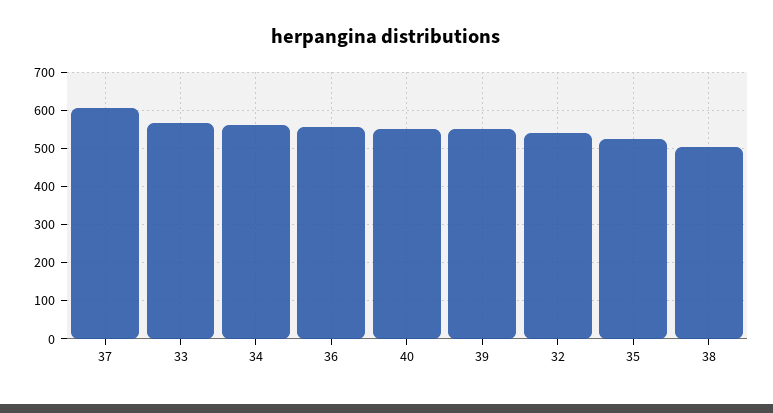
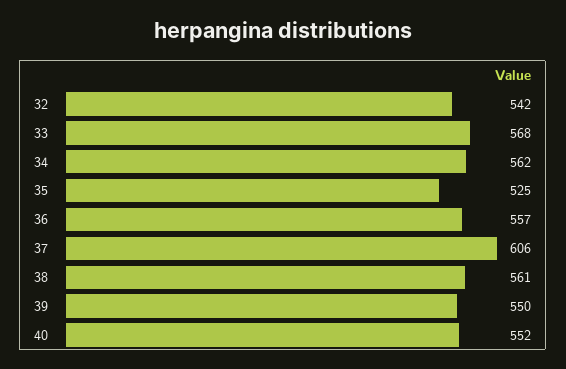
  {
    "37": 606,
    "33": 568,
    "34": 562,
    "36": 557,
    "40": 552,
    "39": 550,
    "32": 542,
    "35": 525,
-   "38": 500
+   "38": 561
  }

